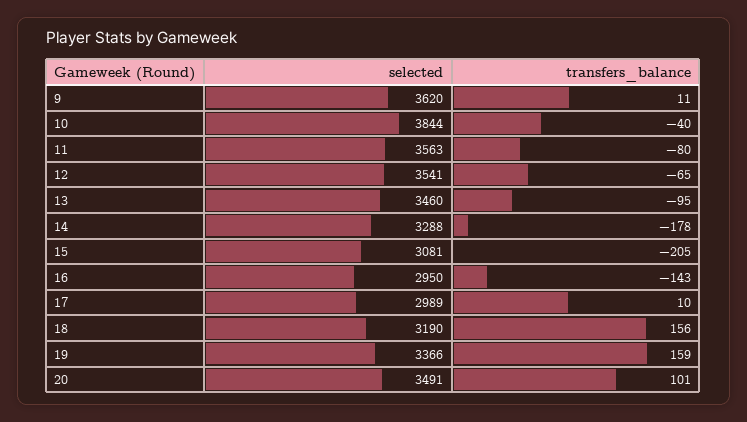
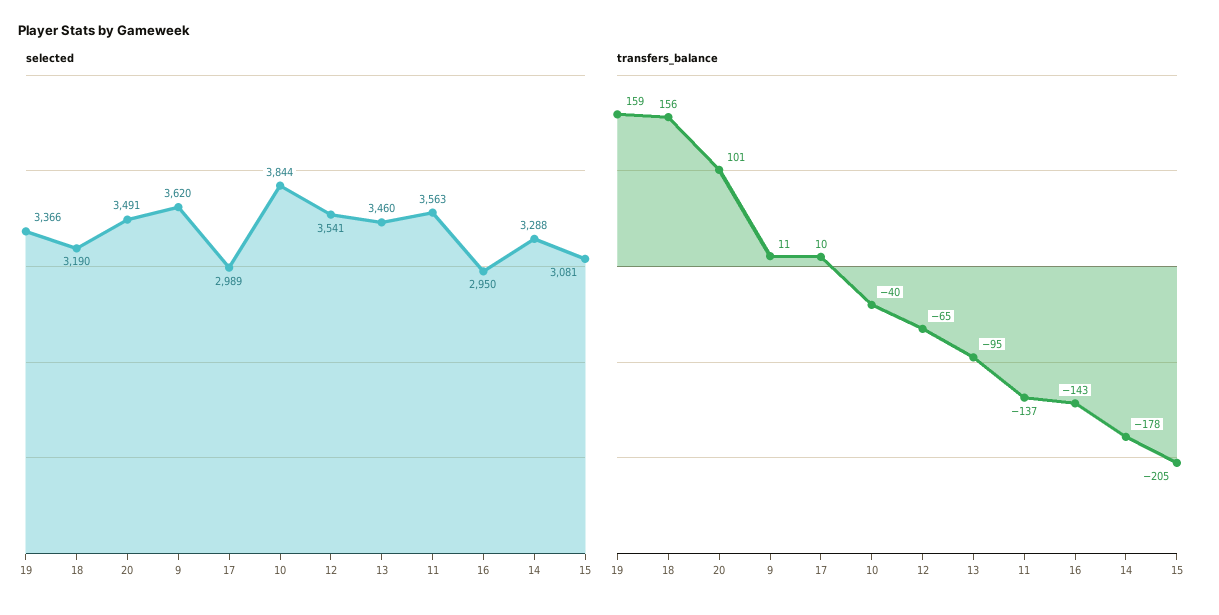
  {
    "selected": {
      "9": 3620,
      "10": 3844,
      "11": 3563,
      "12": 3541,
      "13": 3460,
      "14": 3288,
      "15": 3081,
      "16": 2950,
      "17": 2989,
      "18": 3190,
      "19": 3366,
      "20": 3491
    },
    "transfers_balance": {
      "9": 11,
      "10": -40,
-     "11": -80,
+     "11": -137,
      "12": -65,
      "13": -95,
      "14": -178,
      "15": -205,
      "16": -143,
      "17": 10,
      "18": 156,
      "19": 159,
      "20": 101
    }
  }

